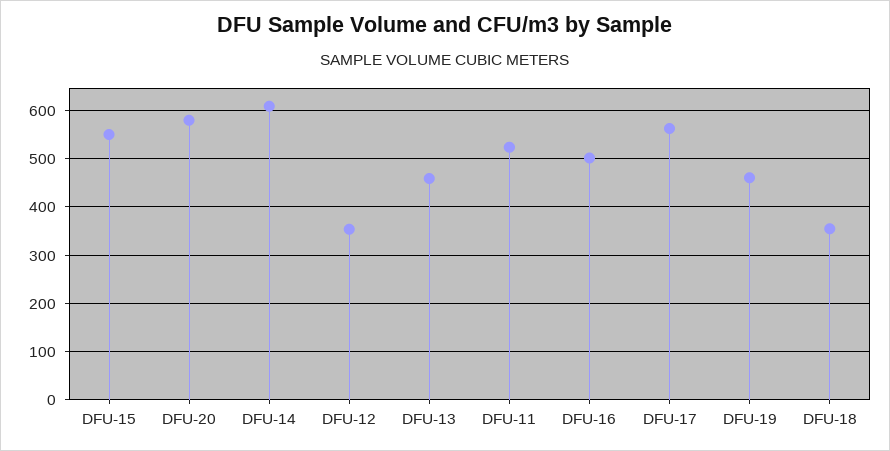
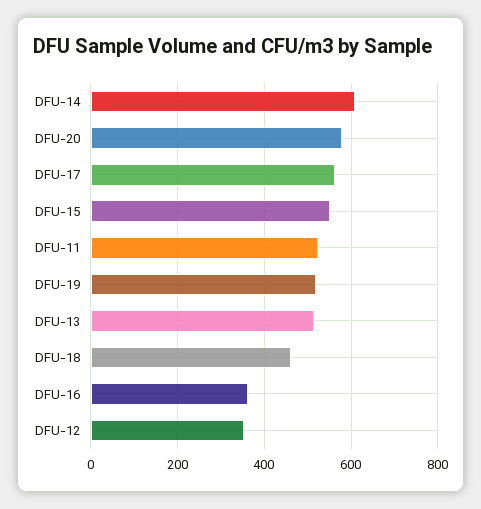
  {
    "DFU-15": 560,
    "DFU-20": 580,
    "DFU-14": 600,
    "DFU-12": 360,
-   "DFU-13": 460,
+   "DFU-13": 520,
    "DFU-11": 520,
-   "DFU-16": 500,
+   "DFU-16": 360,
    "DFU-17": 560,
-   "DFU-19": 460,
+   "DFU-19": 520,
-   "DFU-18": 360
+   "DFU-18": 460
  }

